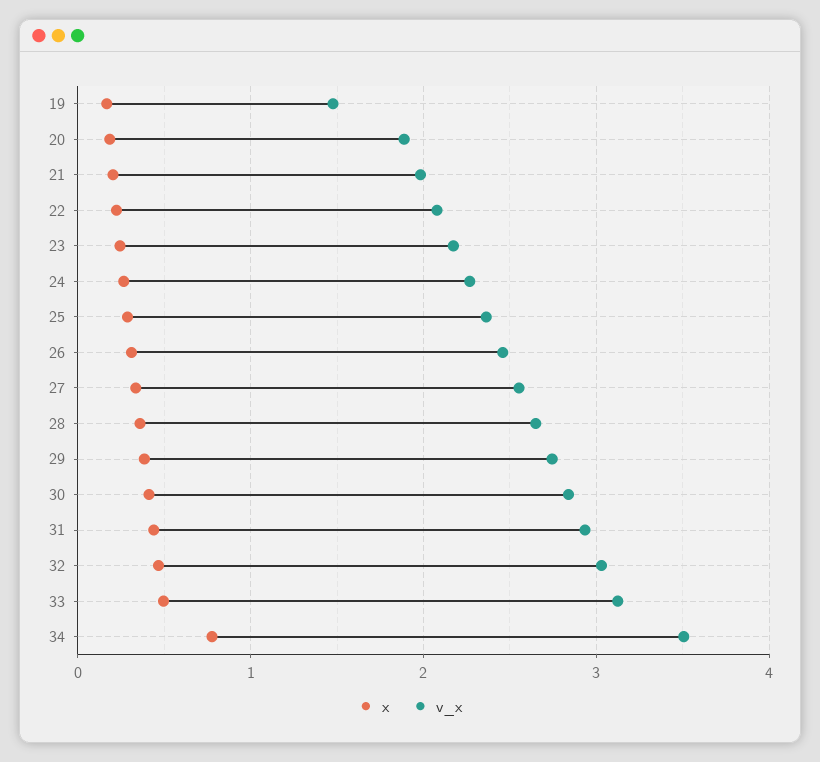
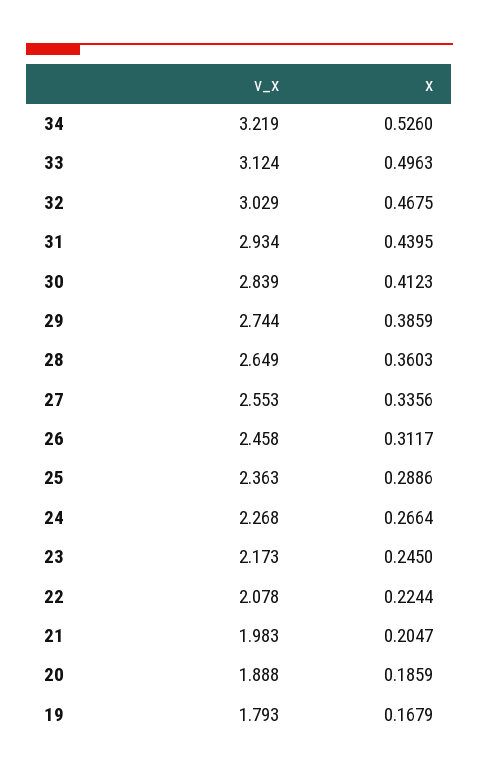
  {
    "x": {
      "19": 0.1679,
      "20": 0.1859,
      "21": 0.2047,
      "22": 0.2244,
      "23": 0.245,
      "24": 0.2664,
      "25": 0.2886,
      "26": 0.3117,
      "27": 0.3356,
      "28": 0.3603,
      "29": 0.3859,
      "30": 0.4123,
      "31": 0.4395,
      "32": 0.4675,
      "33": 0.4963,
-     "34": 0.8
+     "34": 0.526
    },
    "v_x": {
-     "19": 1.5,
+     "19": 1.793,
      "20": 1.888,
      "21": 1.983,
      "22": 2.078,
      "23": 2.173,
      "24": 2.268,
      "25": 2.363,
      "26": 2.458,
      "27": 2.553,
      "28": 2.649,
      "29": 2.744,
      "30": 2.839,
      "31": 2.934,
      "32": 3.029,
      "33": 3.124,
-     "34": 3.5
+     "34": 3.219
    }
  }

